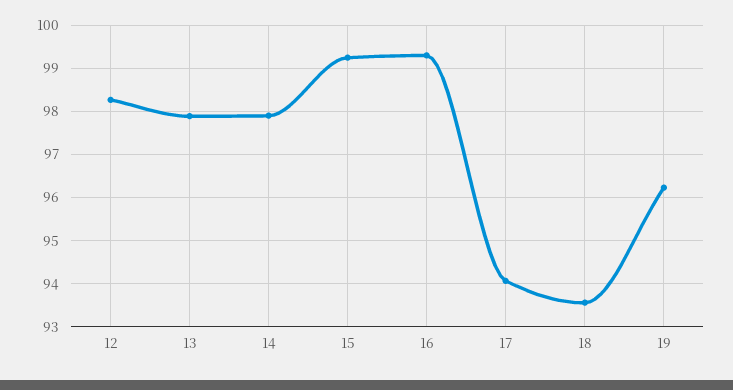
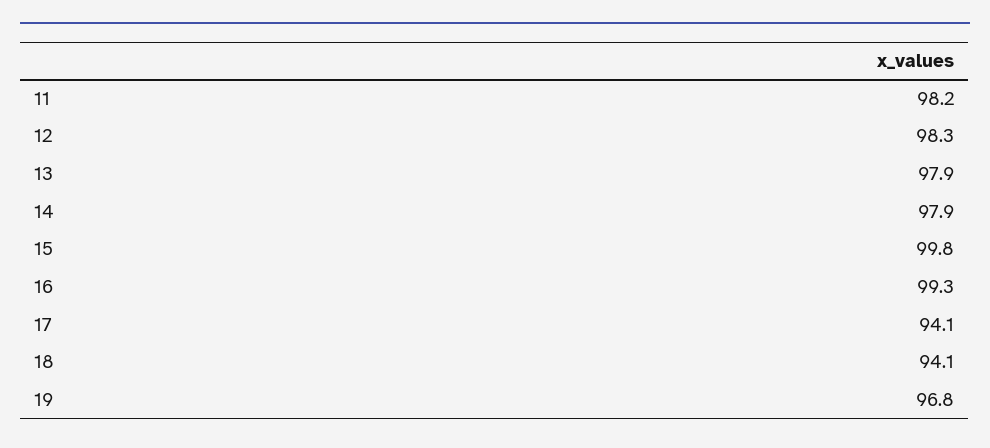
  {
    "12": 98.3,
    "13": 97.9,
    "14": 97.9,
-   "15": 99.2,
+   "15": 99.8,
    "16": 99.3,
    "17": 94.1,
-   "18": 93.6,
+   "18": 94.1,
-   "19": 96.2
+   "19": 96.8,
+   "11": 98.2
  }

